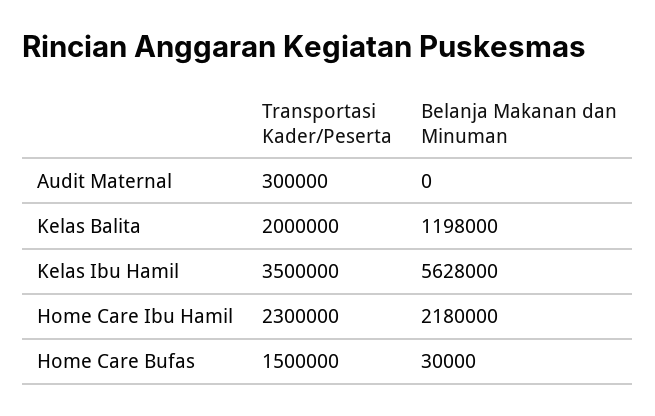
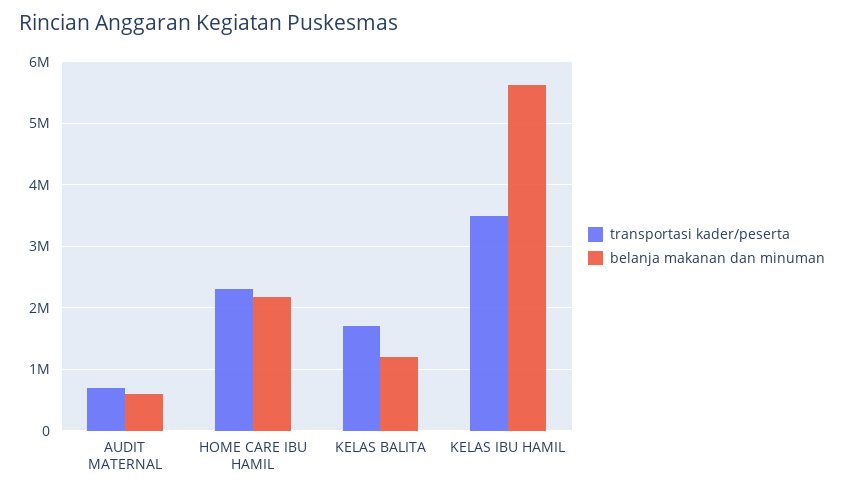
  {
    "Transportasi Kader/Peserta": {
-     "Audit Maternal": 300000,
+     "Audit Maternal": 700000,
-     "Kelas Balita": 2000000,
+     "Kelas Balita": 1700000,
      "Kelas Ibu Hamil": 3500000,
-     "Home Care Ibu Hamil": 2300000,
+     "Home Care Ibu Hamil": 2300000
-     "Home Care Bufas": 1500000
    },
    "Belanja Makanan dan Minuman": {
-     "Audit Maternal": 0,
+     "Audit Maternal": 600000,
      "Kelas Balita": 1198000,
      "Kelas Ibu Hamil": 5628000,
-     "Home Care Ibu Hamil": 2180000,
+     "Home Care Ibu Hamil": 2180000
-     "Home Care Bufas": 30000
    }
  }

